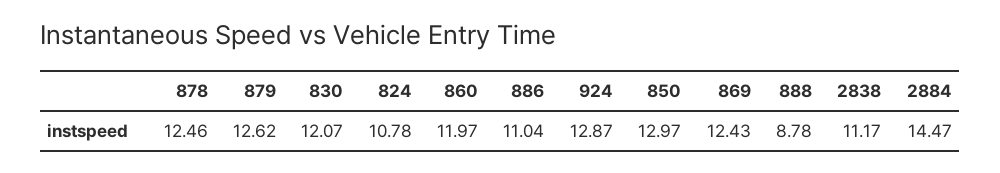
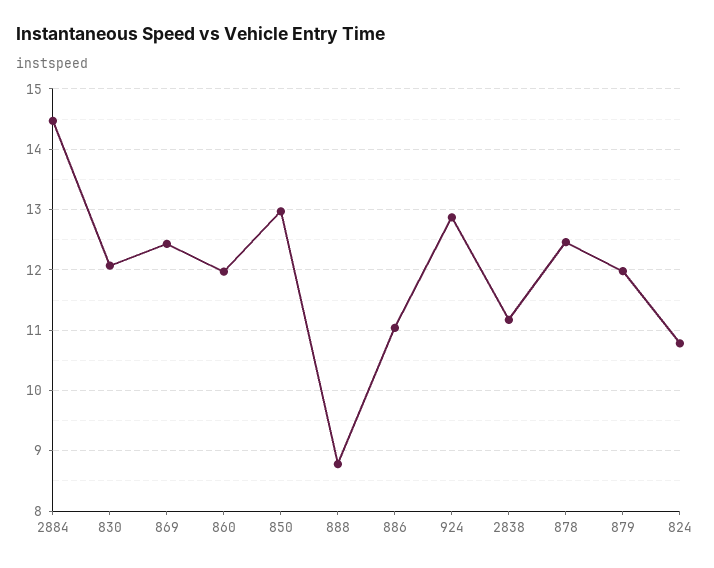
  {
    "878": 12.46,
-   "879": 12.62,
+   "879": 12,
    "830": 12.07,
    "824": 10.78,
    "860": 11.97,
    "886": 11.04,
    "924": 12.87,
    "850": 12.97,
    "869": 12.43,
    "888": 8.78,
    "2838": 11.17,
    "2884": 14.47
  }

